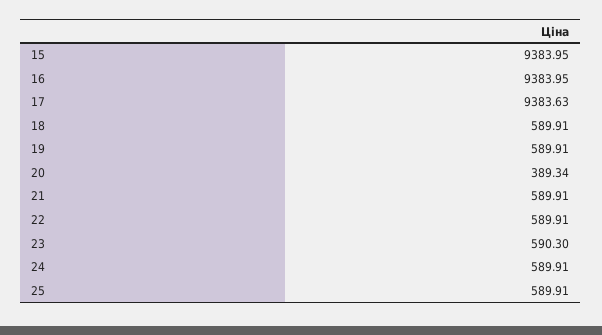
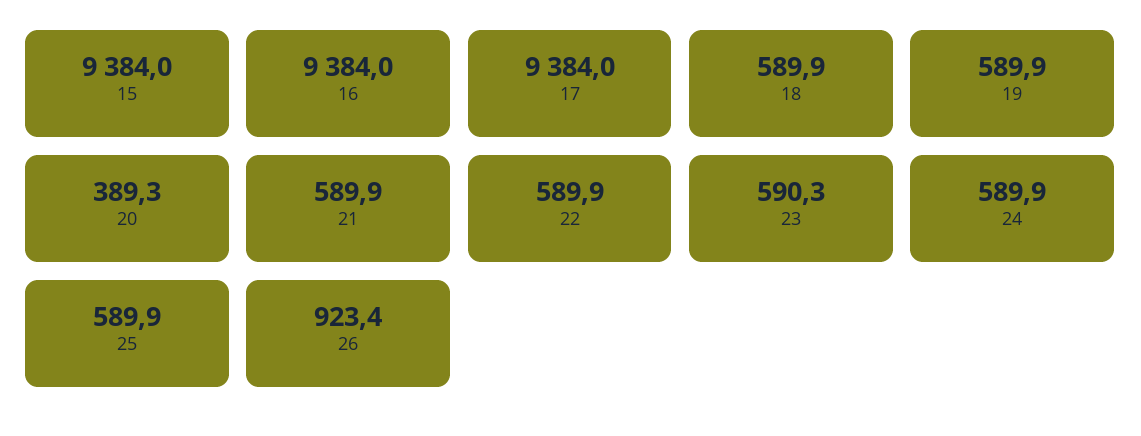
  {
    "15": 9383.95,
    "16": 9383.95,
-   "17": 9383.63,
+   "17": 9384,
    "18": 589.91,
    "19": 589.91,
    "20": 389.34,
    "21": 589.91,
    "22": 589.91,
    "23": 590.3,
    "24": 589.91,
-   "25": 589.91
+   "25": 589.91,
+   "26": 923.4
  }

